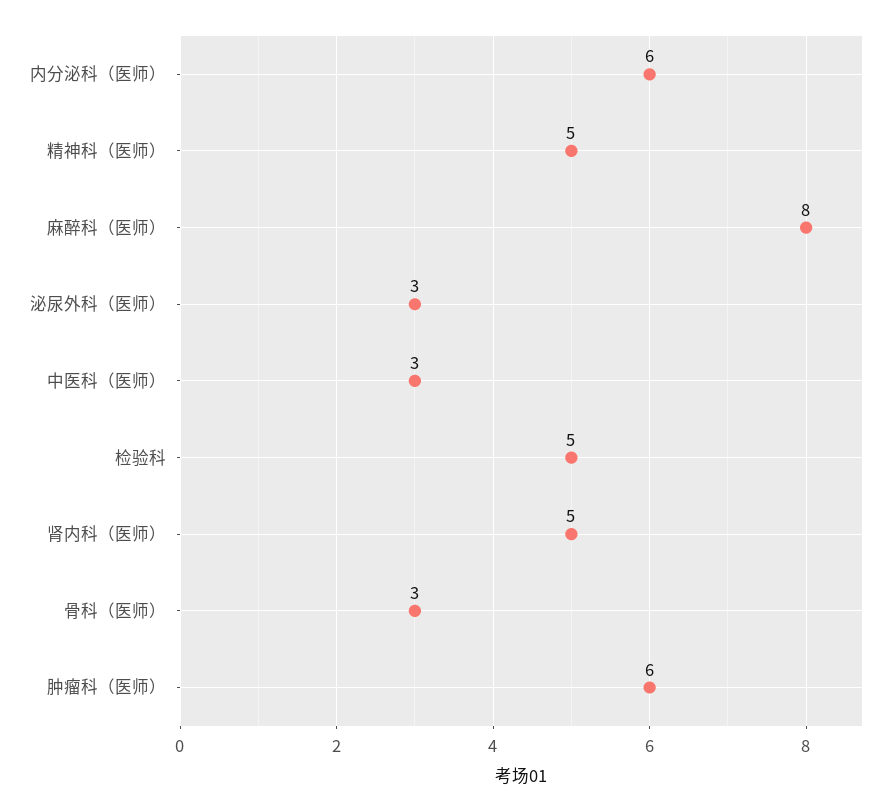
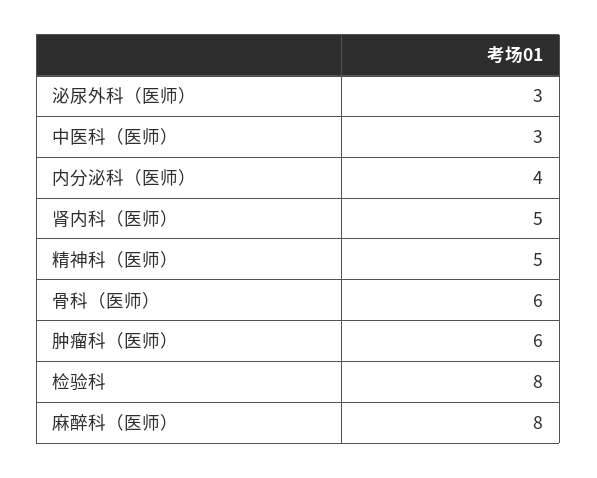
  {
-   "内分泌科（医师）": 6,
+   "内分泌科（医师）": 4,
    "精神科（医师）": 5,
    "麻醉科（医师）": 8,
    "泌尿外科（医师）": 3,
    "中医科（医师）": 3,
-   "检验科": 5,
+   "检验科": 8,
    "肾内科（医师）": 5,
-   "骨科（医师）": 3,
+   "骨科（医师）": 6,
    "肿瘤科（医师）": 6
  }

